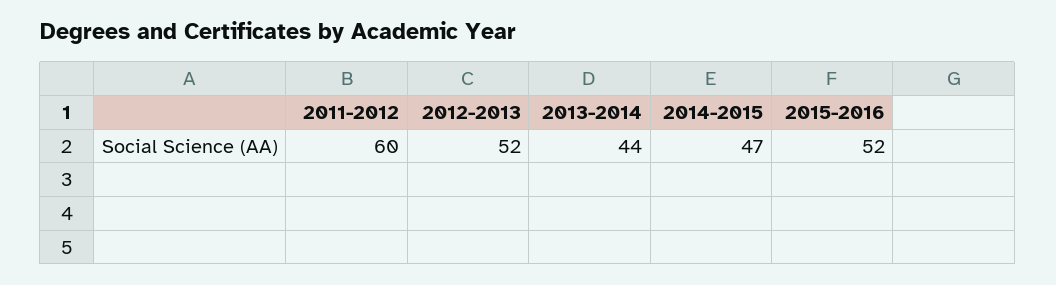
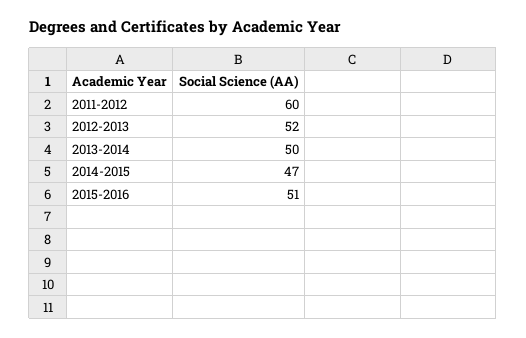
  {
    "2011-2012": 60,
    "2012-2013": 52,
-   "2013-2014": 44,
+   "2013-2014": 50,
    "2014-2015": 47,
-   "2015-2016": 52
+   "2015-2016": 51
  }

